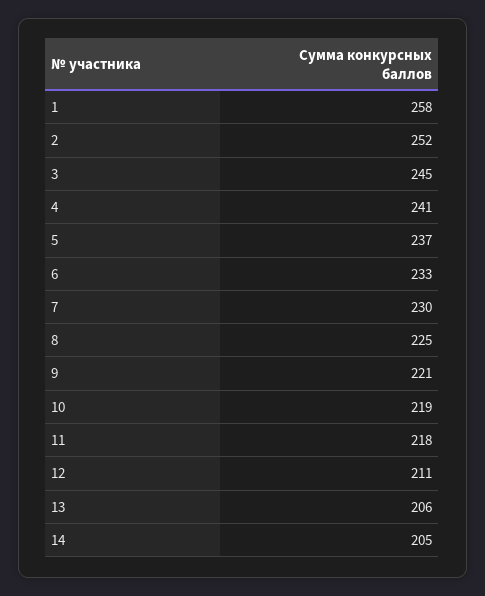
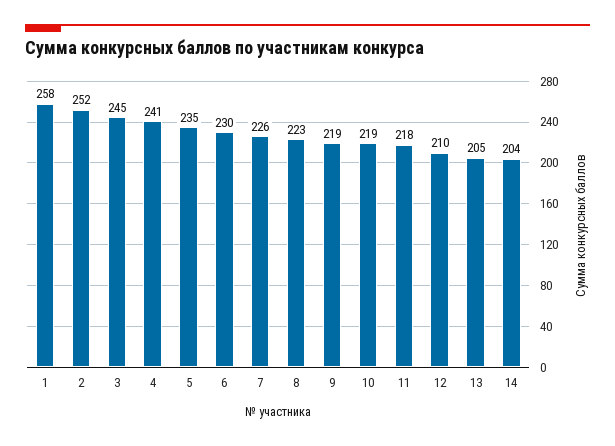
  {
    "1": 258,
    "2": 252,
    "3": 245,
    "4": 241,
-   "5": 237,
+   "5": 235,
-   "6": 233,
+   "6": 230,
-   "7": 230,
+   "7": 226,
-   "8": 225,
+   "8": 223,
-   "9": 221,
+   "9": 219,
    "10": 219,
    "11": 218,
-   "12": 211,
+   "12": 210,
-   "13": 206,
+   "13": 205,
-   "14": 205
+   "14": 204
  }

